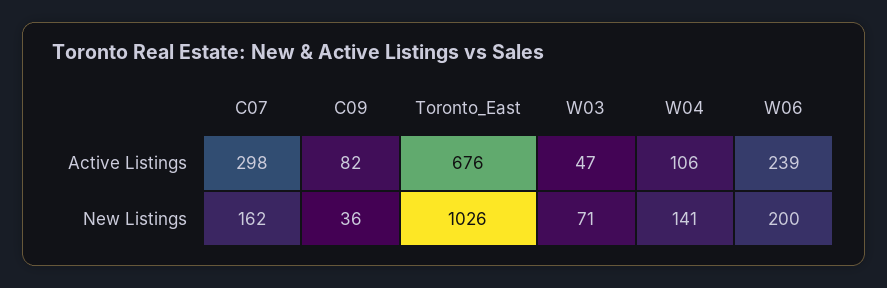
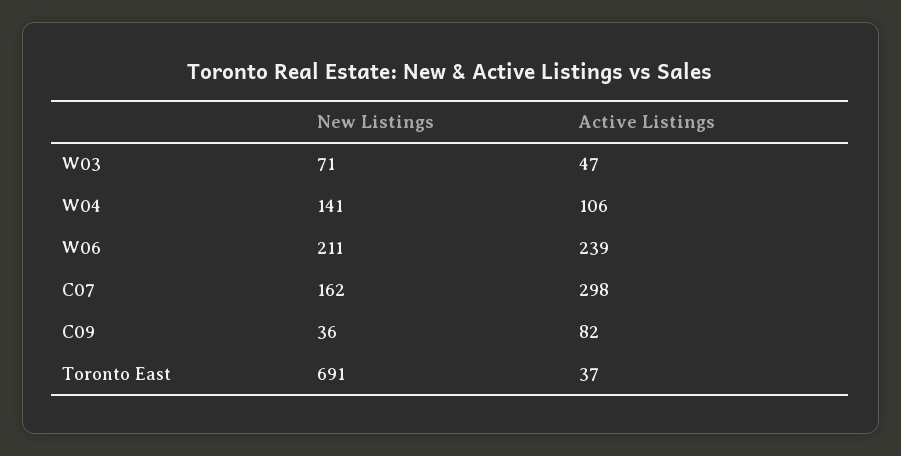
  {
    "C07": {
      "Active Listings": 298,
      "New Listings": 162
    },
    "C09": {
      "Active Listings": 82,
      "New Listings": 36
    },
    "Toronto_East": {
-     "Active Listings": 676,
+     "Active Listings": 37,
-     "New Listings": 1026
+     "New Listings": 691
    },
    "W03": {
      "Active Listings": 47,
      "New Listings": 71
    },
    "W04": {
      "Active Listings": 106,
      "New Listings": 141
    },
    "W06": {
      "Active Listings": 239,
-     "New Listings": 200
+     "New Listings": 211
    }
  }

